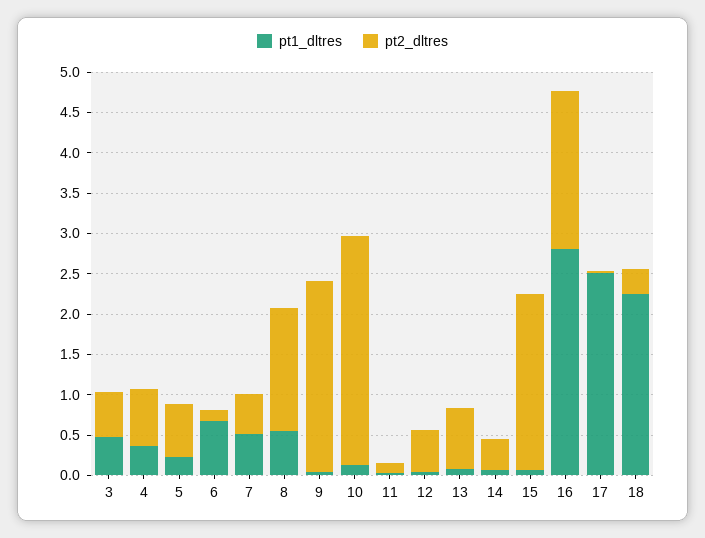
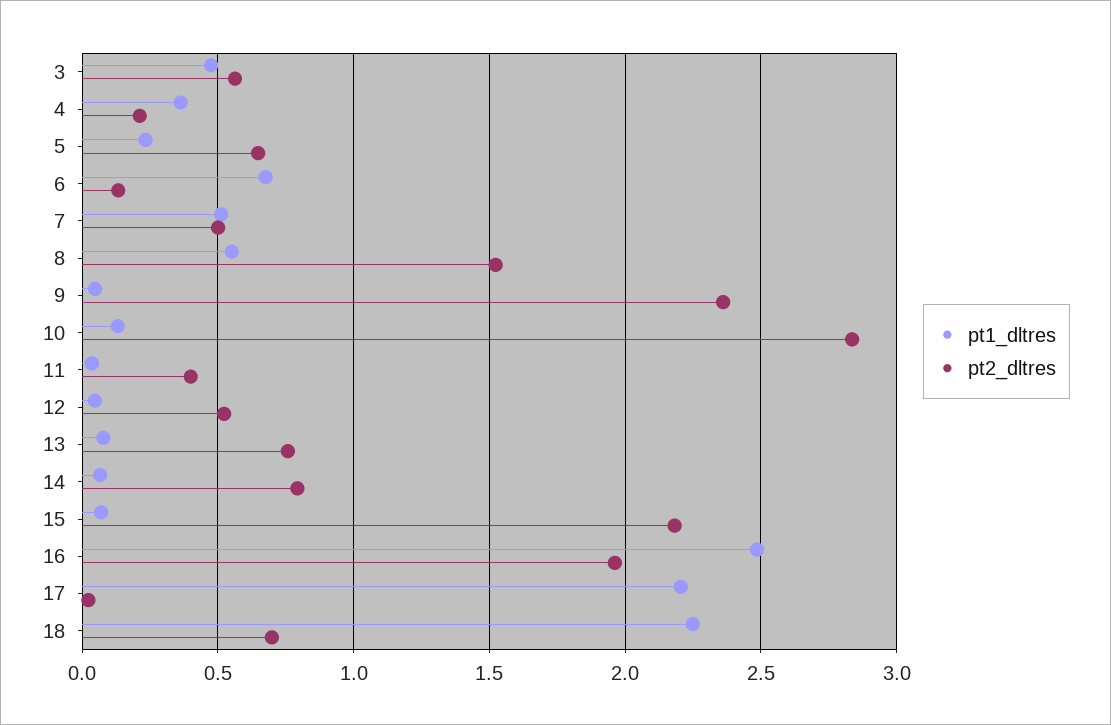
  {
    "pt1_dltres": {
      "3": 0.5,
      "4": 0.35,
      "5": 0.25,
      "6": 0.7,
      "7": 0.5,
      "8": 0.55,
      "9": 0.05,
      "10": 0.15,
      "11": 0.05,
      "12": 0.05,
      "13": 0.1,
      "14": 0.05,
      "15": 0.05,
-     "16": 2.8,
+     "16": 2.5,
-     "17": 2.5,
+     "17": 2.2,
      "18": 2.25
    },
    "pt2_dltres": {
      "3": 0.55,
-     "4": 0.7,
+     "4": 0.2,
      "5": 0.65,
      "6": 0.15,
      "7": 0.5,
      "8": 1.5,
      "9": 2.35,
      "10": 2.85,
-     "11": 0.1,
+     "11": 0.4,
      "12": 0.5,
      "13": 0.75,
-     "14": 0.4,
+     "14": 0.8,
      "15": 2.2,
      "16": 1.95,
      "17": 0,
-     "18": 0.3
+     "18": 0.7
    }
  }

